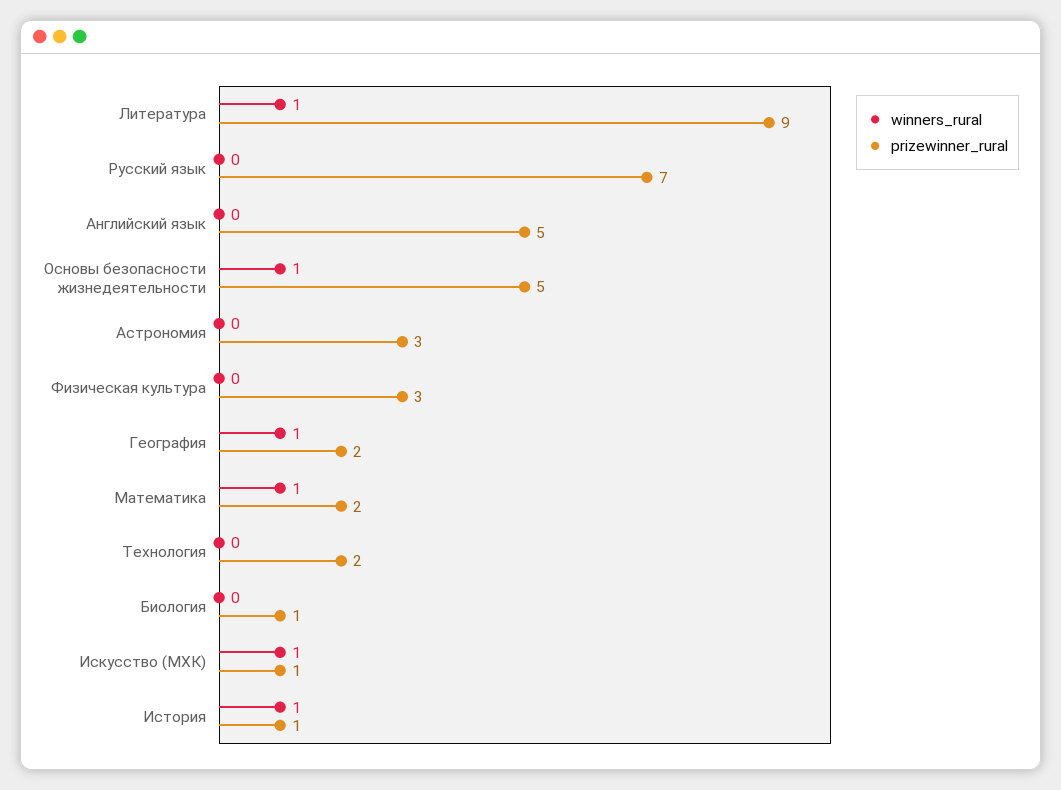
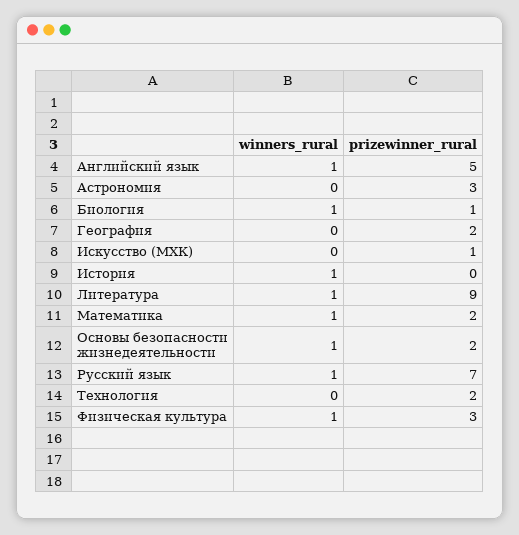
  {
    "winners_rural": {
      "Литература": 1,
-     "Русский язык": 0,
+     "Русский язык": 1,
-     "Английский язык": 0,
+     "Английский язык": 1,
      "Основы безопасности жизнедеятельности": 1,
      "Астрономия": 0,
-     "Физическая культура": 0,
+     "Физическая культура": 1,
-     "География": 1,
+     "География": 0,
      "Математика": 1,
      "Технология": 0,
-     "Биология": 0,
+     "Биология": 1,
-     "Искусство (МХК)": 1,
+     "Искусство (МХК)": 0,
      "История": 1
    },
    "prizewinner_rural": {
      "Литература": 9,
      "Русский язык": 7,
      "Английский язык": 5,
-     "Основы безопасности жизнедеятельности": 5,
+     "Основы безопасности жизнедеятельности": 2,
      "Астрономия": 3,
      "Физическая культура": 3,
      "География": 2,
      "Математика": 2,
      "Технология": 2,
      "Биология": 1,
      "Искусство (МХК)": 1,
-     "История": 1
+     "История": 0
    }
  }

